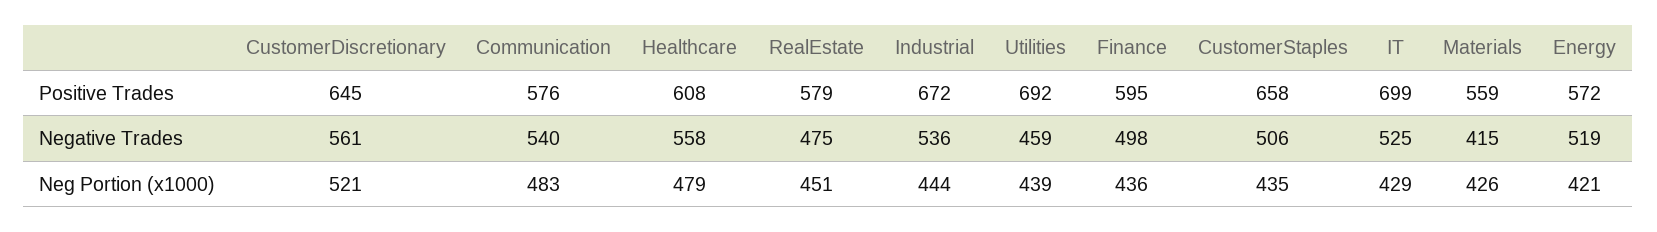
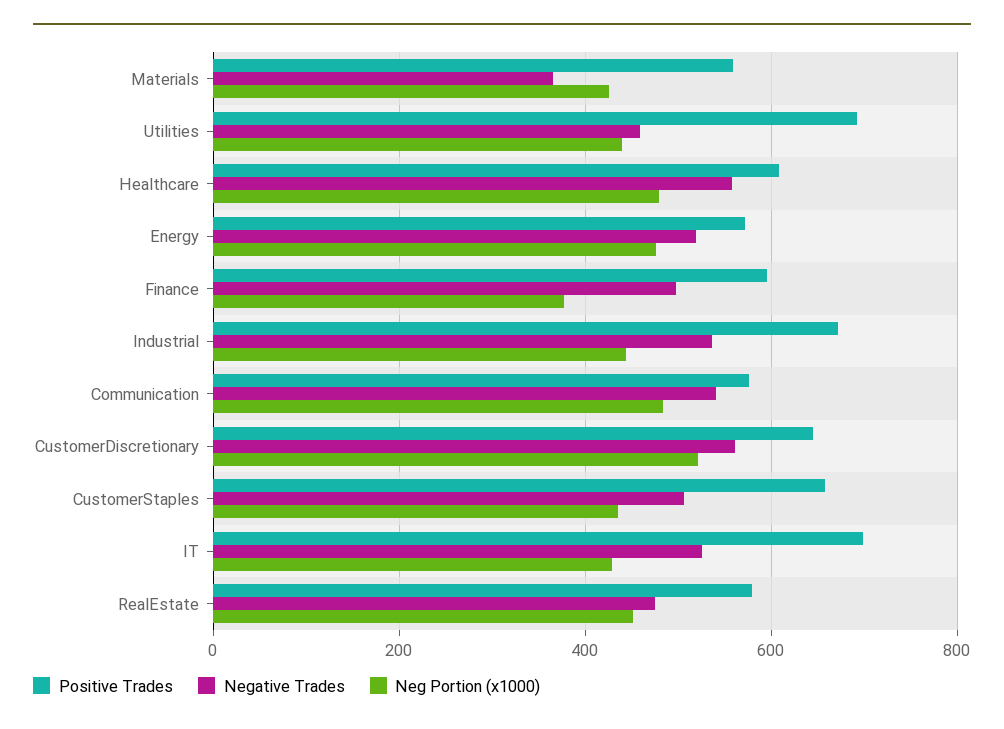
  {
    "Positive Trades": {
      "CustomerDiscretionary": 645,
      "Communication": 576,
      "Healthcare": 608,
      "RealEstate": 579,
      "Industrial": 672,
      "Utilities": 692,
      "Finance": 595,
      "CustomerStaples": 658,
      "IT": 699,
      "Materials": 559,
      "Energy": 572
    },
    "Negative Trades": {
      "CustomerDiscretionary": 561,
      "Communication": 540,
      "Healthcare": 558,
      "RealEstate": 475,
      "Industrial": 536,
      "Utilities": 459,
      "Finance": 498,
      "CustomerStaples": 506,
      "IT": 525,
-     "Materials": 415,
+     "Materials": 360,
      "Energy": 519
    },
    "Neg Portion (x1000)": {
      "CustomerDiscretionary": 521,
      "Communication": 483,
      "Healthcare": 479,
      "RealEstate": 451,
      "Industrial": 444,
      "Utilities": 439,
-     "Finance": 436,
+     "Finance": 380,
      "CustomerStaples": 435,
      "IT": 429,
      "Materials": 426,
-     "Energy": 421
+     "Energy": 480
    }
  }

